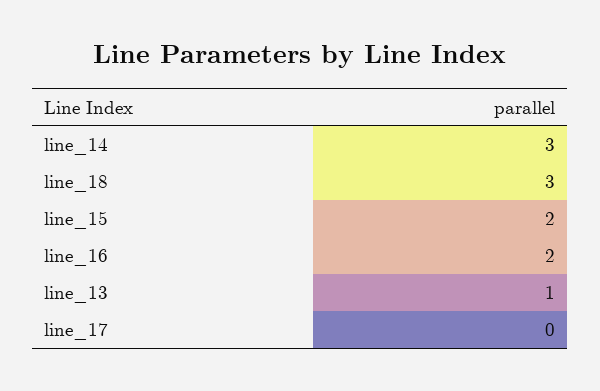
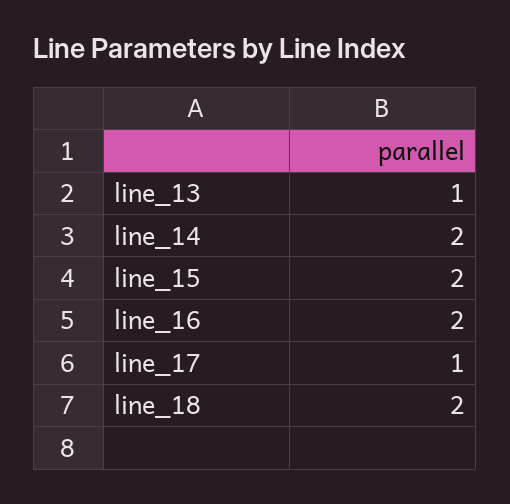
  {
-   "line_14": 3,
+   "line_14": 2,
-   "line_18": 3,
+   "line_18": 2,
    "line_15": 2,
    "line_16": 2,
    "line_13": 1,
-   "line_17": 0
+   "line_17": 1
  }

